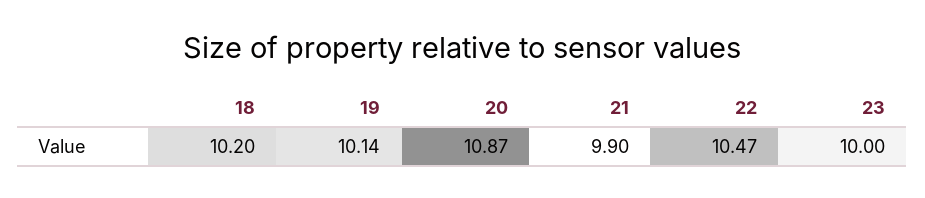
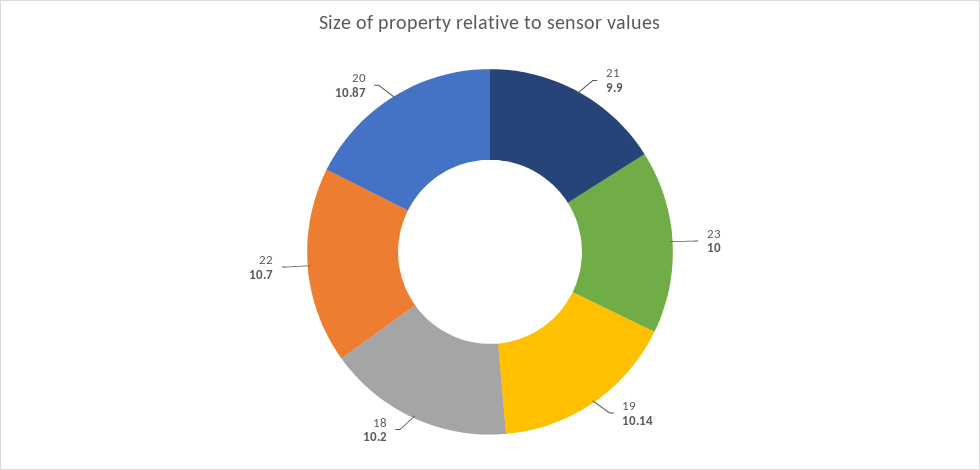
  {
    "18": 10.2,
    "19": 10.14,
    "20": 10.87,
    "21": 9.9,
-   "22": 10.47,
+   "22": 10.7,
    "23": 10
  }

